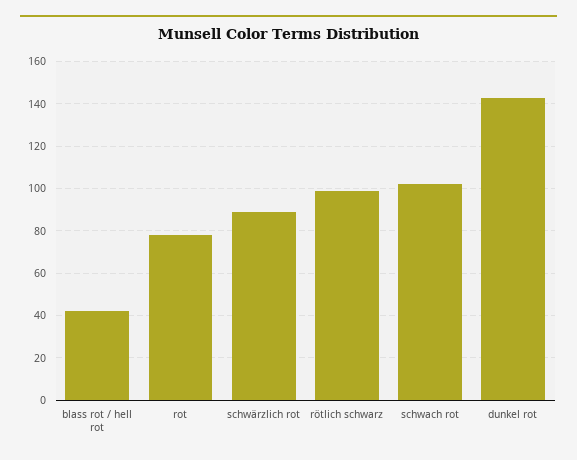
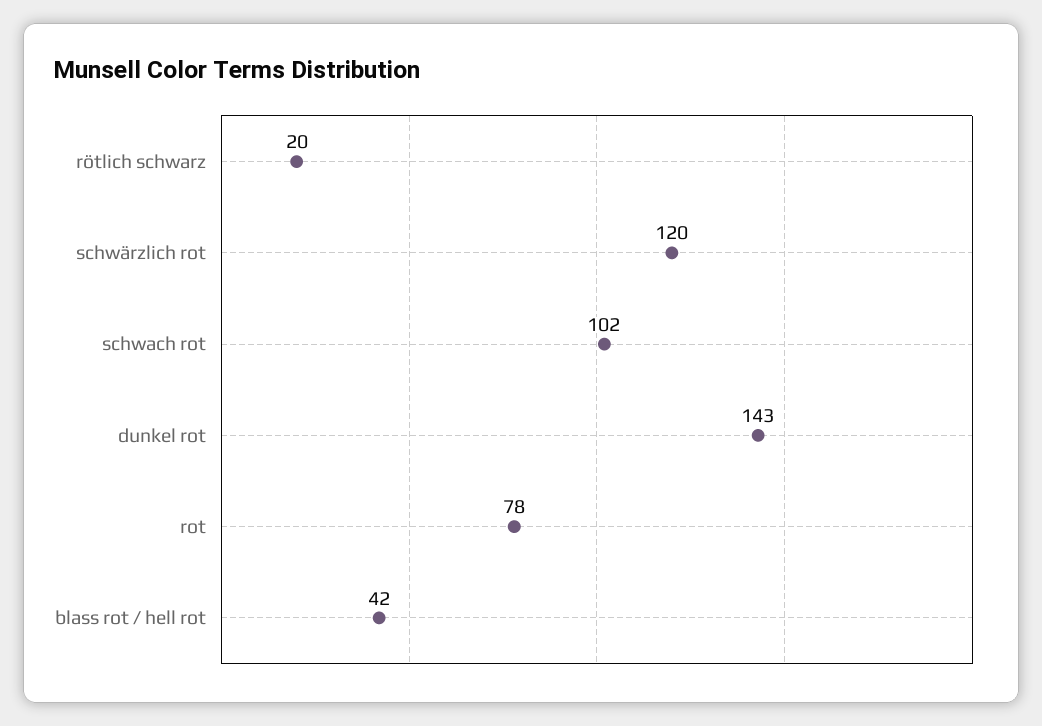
  {
    "blass rot / hell rot": 42,
    "rot": 78,
-   "schwärzlich rot": 90,
+   "schwärzlich rot": 120,
-   "rötlich schwarz": 100,
+   "rötlich schwarz": 20,
    "schwach rot": 102,
    "dunkel rot": 143
  }

